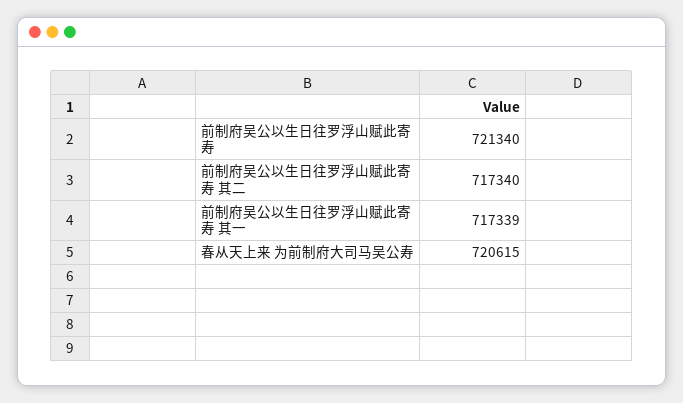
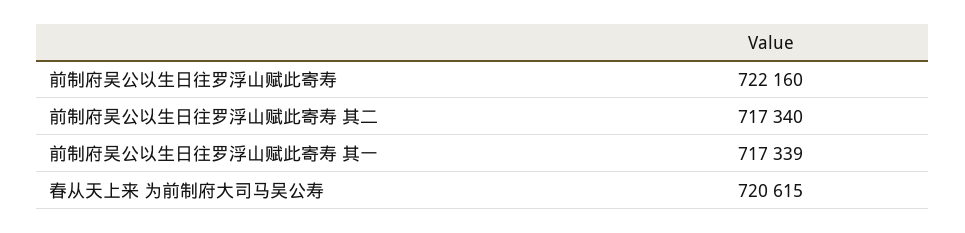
  {
-   "前制府吴公以生日往罗浮山赋此寄寿": 721340,
+   "前制府吴公以生日往罗浮山赋此寄寿": 722160,
    "前制府吴公以生日往罗浮山赋此寄寿 其二": 717340,
    "前制府吴公以生日往罗浮山赋此寄寿 其一": 717339,
    "春从天上来 为前制府大司马吴公寿": 720615
  }

